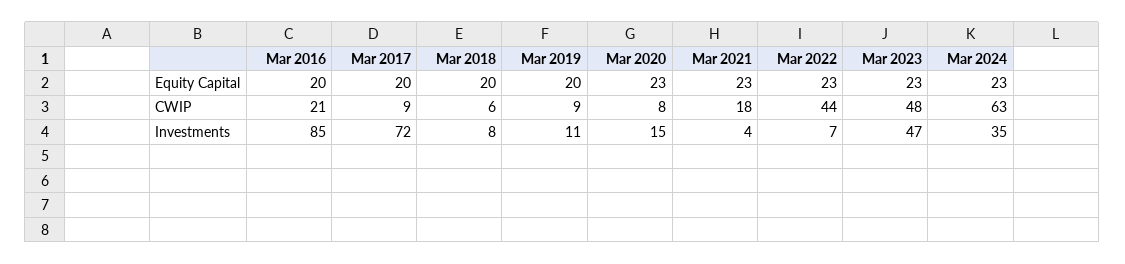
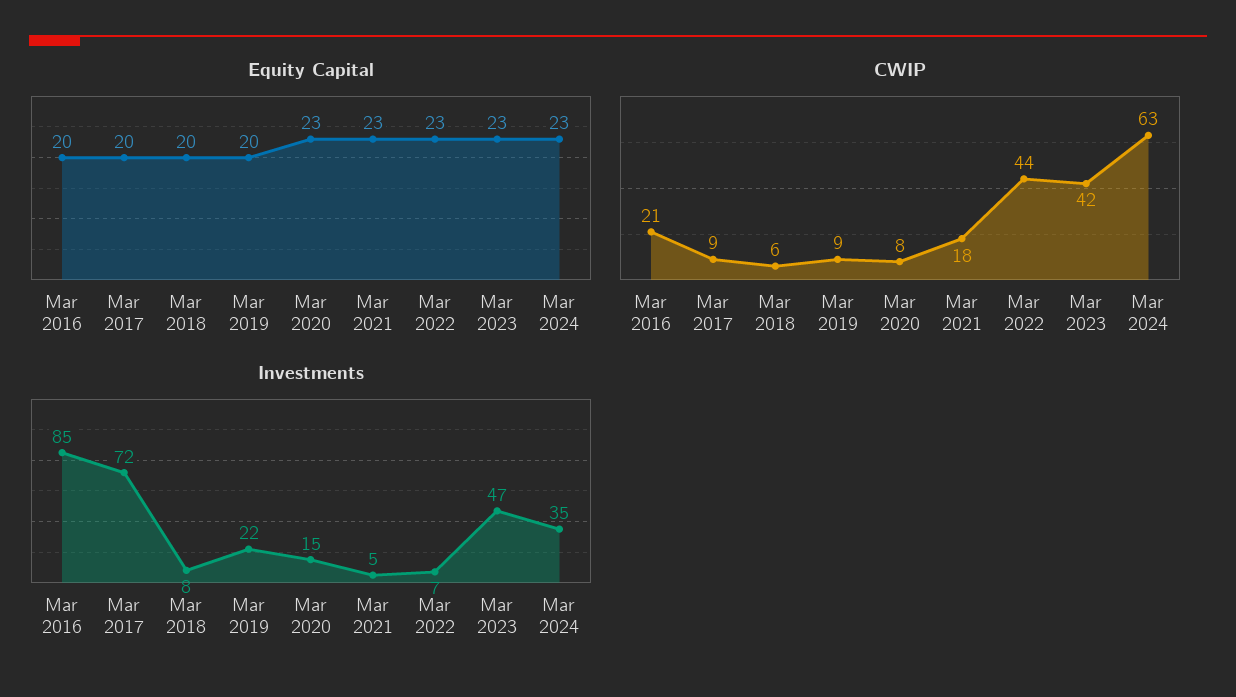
  {
    "Equity Capital": {
      "Mar 2016": 20,
      "Mar 2017": 20,
      "Mar 2018": 20,
      "Mar 2019": 20,
      "Mar 2020": 23,
      "Mar 2021": 23,
      "Mar 2022": 23,
      "Mar 2023": 23,
      "Mar 2024": 23
    },
    "CWIP": {
      "Mar 2016": 21,
      "Mar 2017": 9,
      "Mar 2018": 6,
      "Mar 2019": 9,
      "Mar 2020": 8,
      "Mar 2021": 18,
      "Mar 2022": 44,
-     "Mar 2023": 48,
+     "Mar 2023": 42,
      "Mar 2024": 63
    },
    "Investments": {
      "Mar 2016": 85,
      "Mar 2017": 72,
      "Mar 2018": 8,
-     "Mar 2019": 11,
+     "Mar 2019": 22,
      "Mar 2020": 15,
-     "Mar 2021": 4,
+     "Mar 2021": 5,
      "Mar 2022": 7,
      "Mar 2023": 47,
      "Mar 2024": 35
    }
  }

